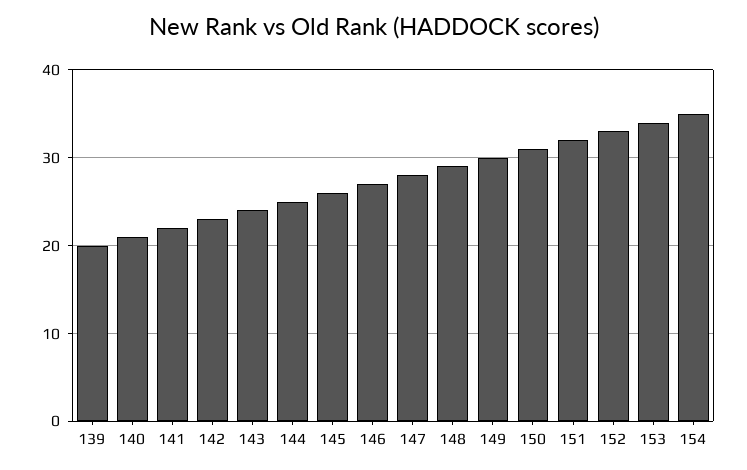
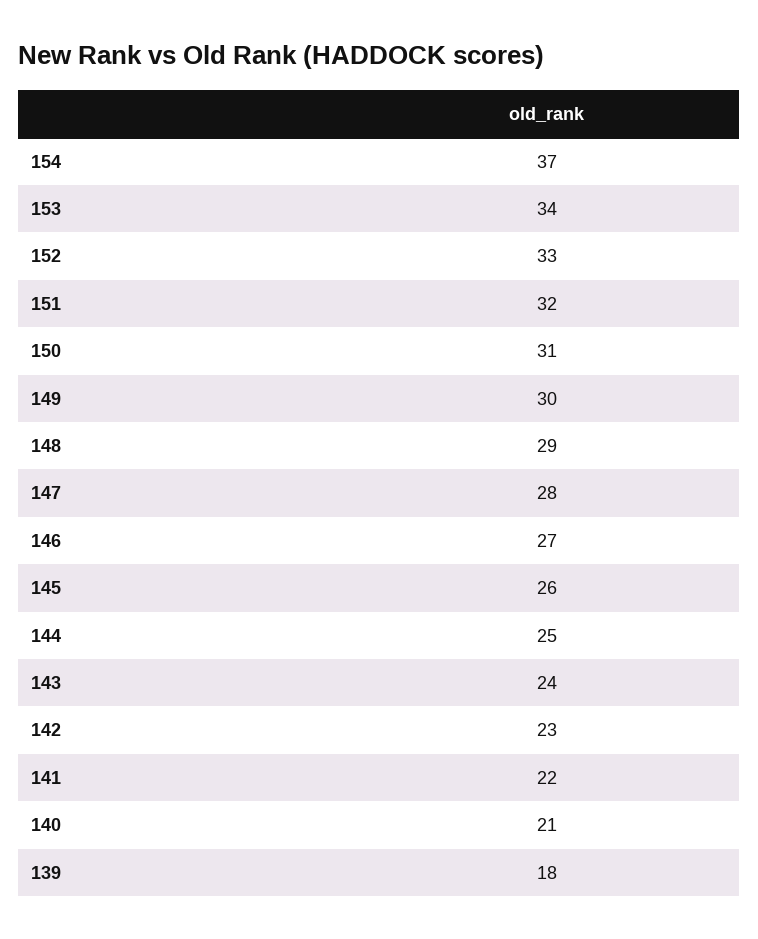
  {
-   "139": 20,
+   "139": 18,
    "140": 21,
    "141": 22,
    "142": 23,
    "143": 24,
    "144": 25,
    "145": 26,
    "146": 27,
    "147": 28,
    "148": 29,
    "149": 30,
    "150": 31,
    "151": 32,
    "152": 33,
    "153": 34,
-   "154": 35
+   "154": 37
  }

